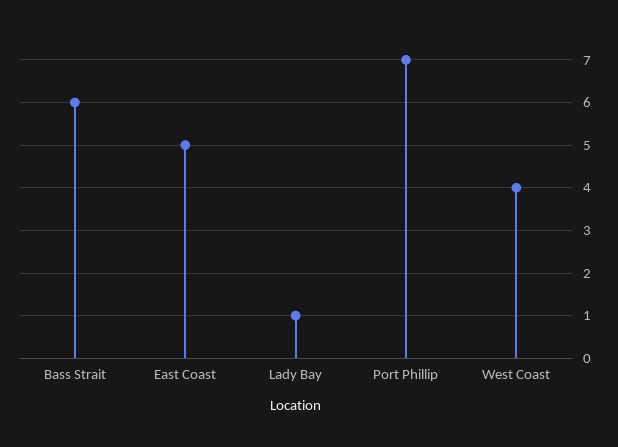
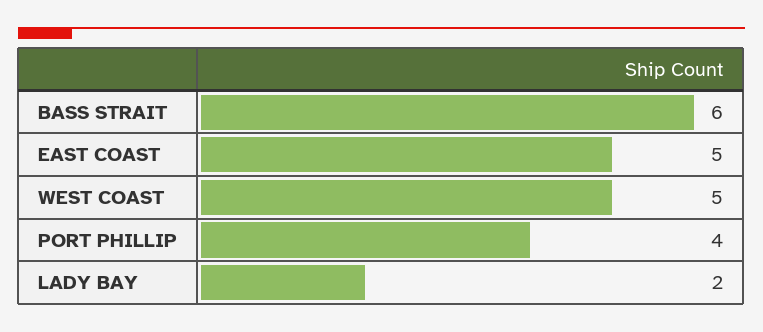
  {
    "Bass Strait": 6,
    "East Coast": 5,
-   "Lady Bay": 1,
+   "Lady Bay": 2,
-   "Port Phillip": 7,
+   "Port Phillip": 4,
-   "West Coast": 4
+   "West Coast": 5
  }

